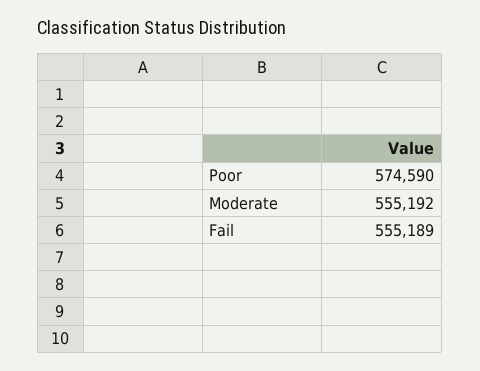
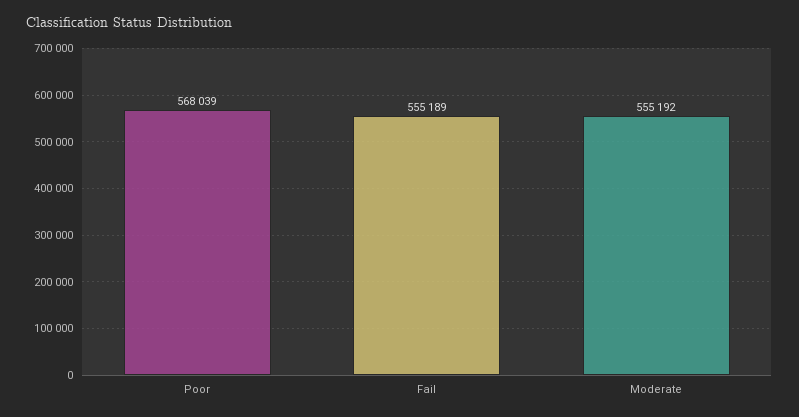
  {
-   "Poor": 574590,
+   "Poor": 568039,
    "Moderate": 555192,
    "Fail": 555189
  }

